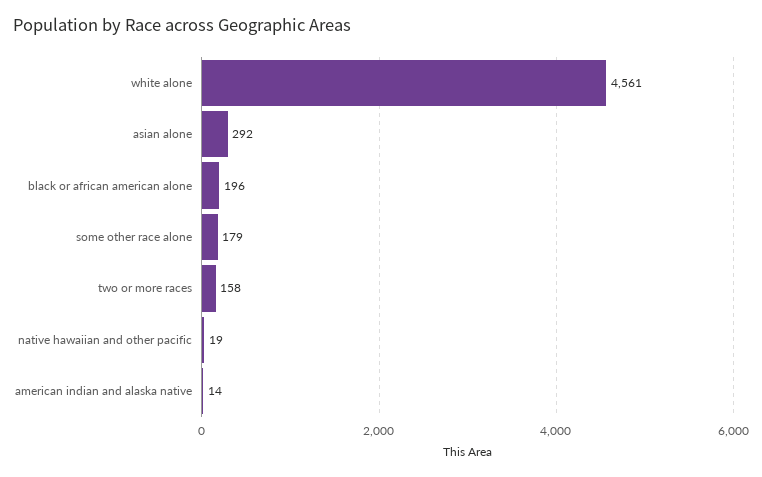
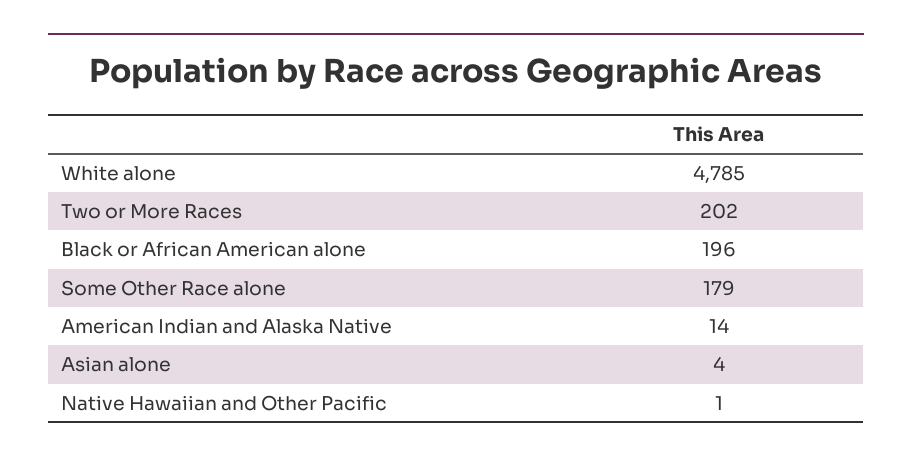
  {
-   "white alone": 4561,
+   "white alone": 4785,
-   "asian alone": 292,
+   "asian alone": 4,
    "black or african american alone": 196,
    "some other race alone": 179,
-   "two or more races": 158,
+   "two or more races": 202,
-   "native hawaiian and other pacific": 19,
+   "native hawaiian and other pacific": 1,
    "american indian and alaska native": 14
  }

